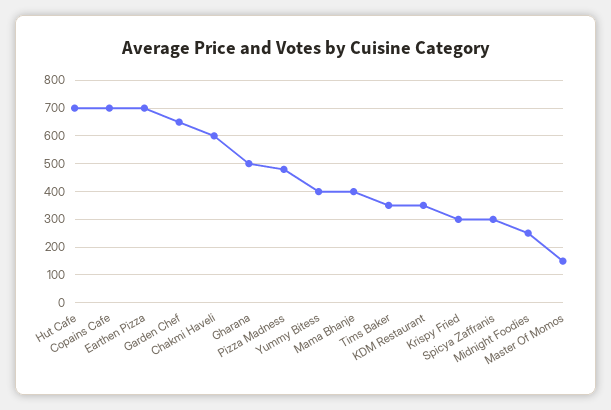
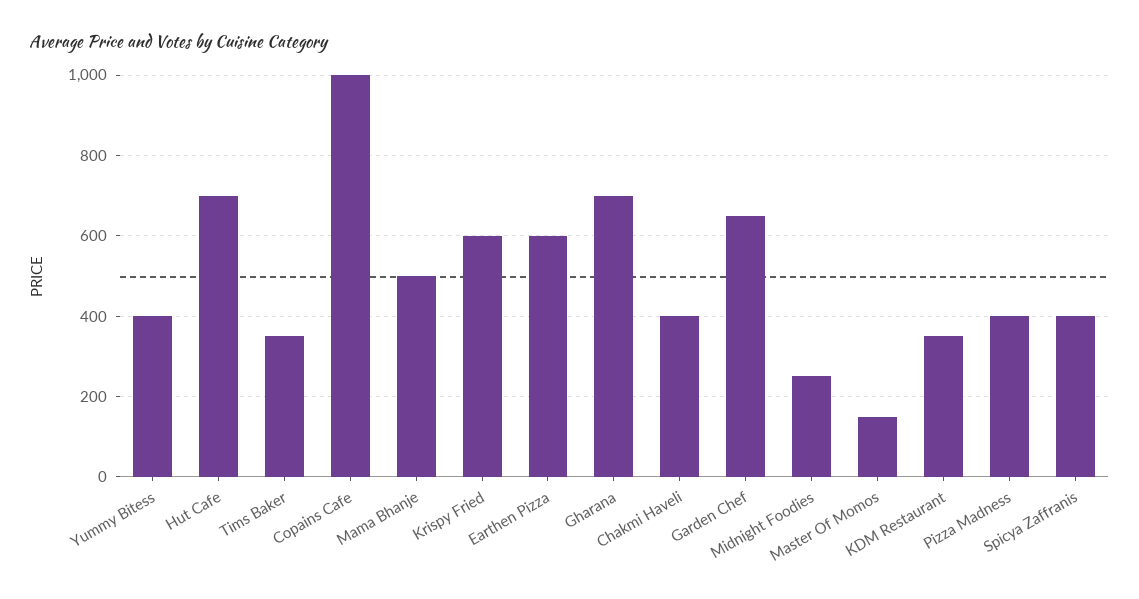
  {
    "Hut Cafe": 700,
-   "Copains Cafe": 700,
+   "Copains Cafe": 1000,
-   "Earthen Pizza": 700,
+   "Earthen Pizza": 600,
    "Garden Chef": 660,
-   "Chakmi Haveli": 600,
+   "Chakmi Haveli": 400,
-   "Gharana": 500,
+   "Gharana": 700,
-   "Pizza Madness": 475,
+   "Pizza Madness": 400,
    "Yummy Bitess": 400,
-   "Mama Bhanje": 400,
+   "Mama Bhanje": 500,
    "Tims Baker": 360,
    "KDM Restaurant": 360,
-   "Krispy Fried": 300,
+   "Krispy Fried": 600,
-   "Spicya Zaffranis": 300,
+   "Spicya Zaffranis": 400,
    "Midnight Foodies": 260,
    "Master Of Momos": 160
  }

